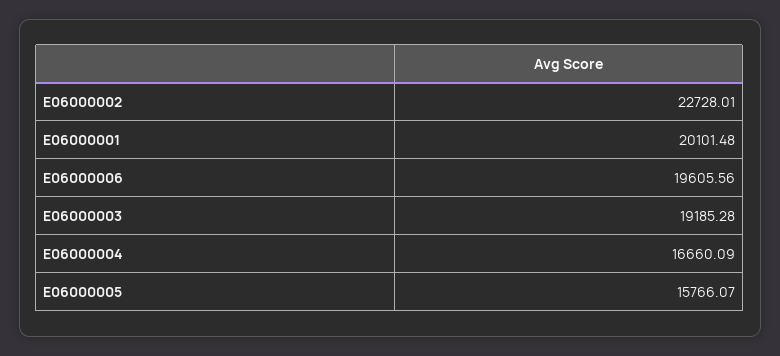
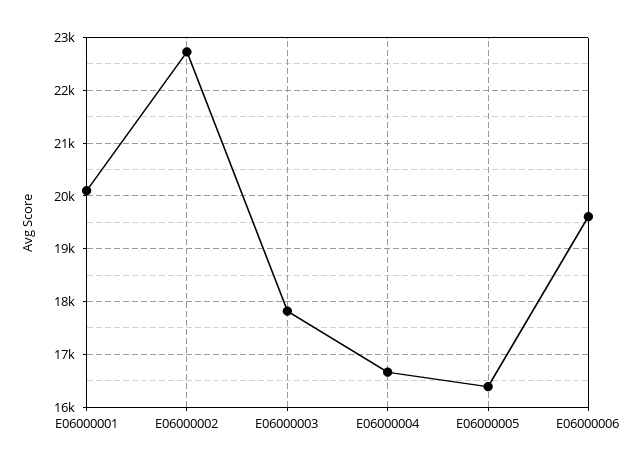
  {
    "E06000002": 22728.01,
    "E06000001": 20101.48,
    "E06000006": 19605.56,
-   "E06000003": 19185.28,
+   "E06000003": 17800,
    "E06000004": 16660.09,
-   "E06000005": 15766.07
+   "E06000005": 16400
  }

